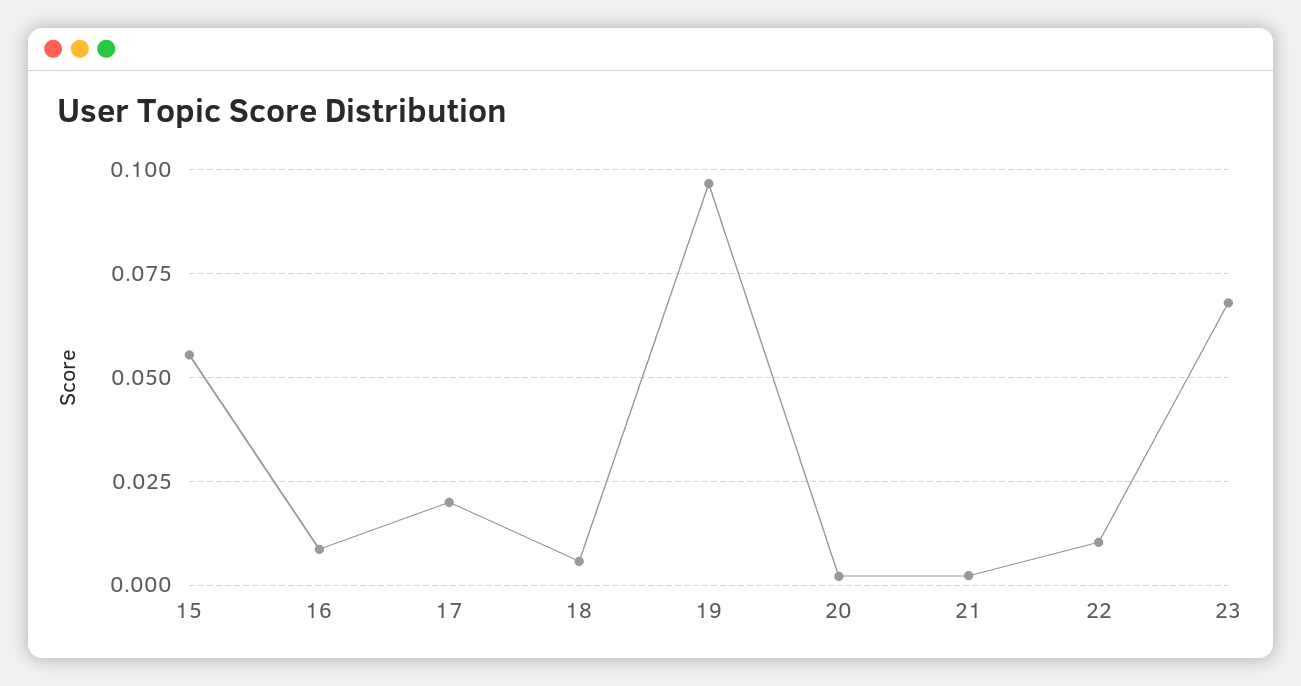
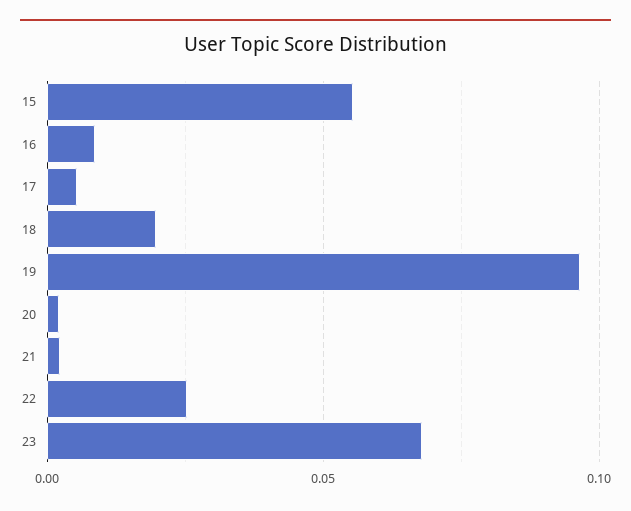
  {
    "15": 0.055,
    "16": 0.0075,
-   "17": 0.02,
+   "17": 0.005,
-   "18": 0.005,
+   "18": 0.02,
    "19": 0.0975,
    "20": 0.0025,
    "21": 0.0025,
-   "22": 0.01,
+   "22": 0.025,
    "23": 0.0675
  }

